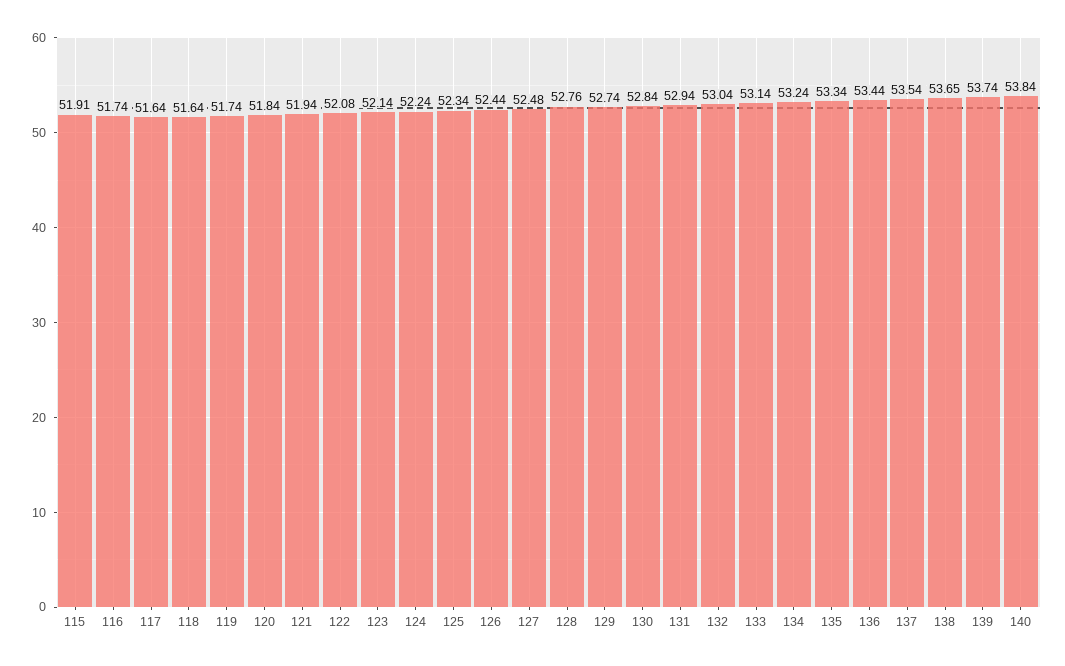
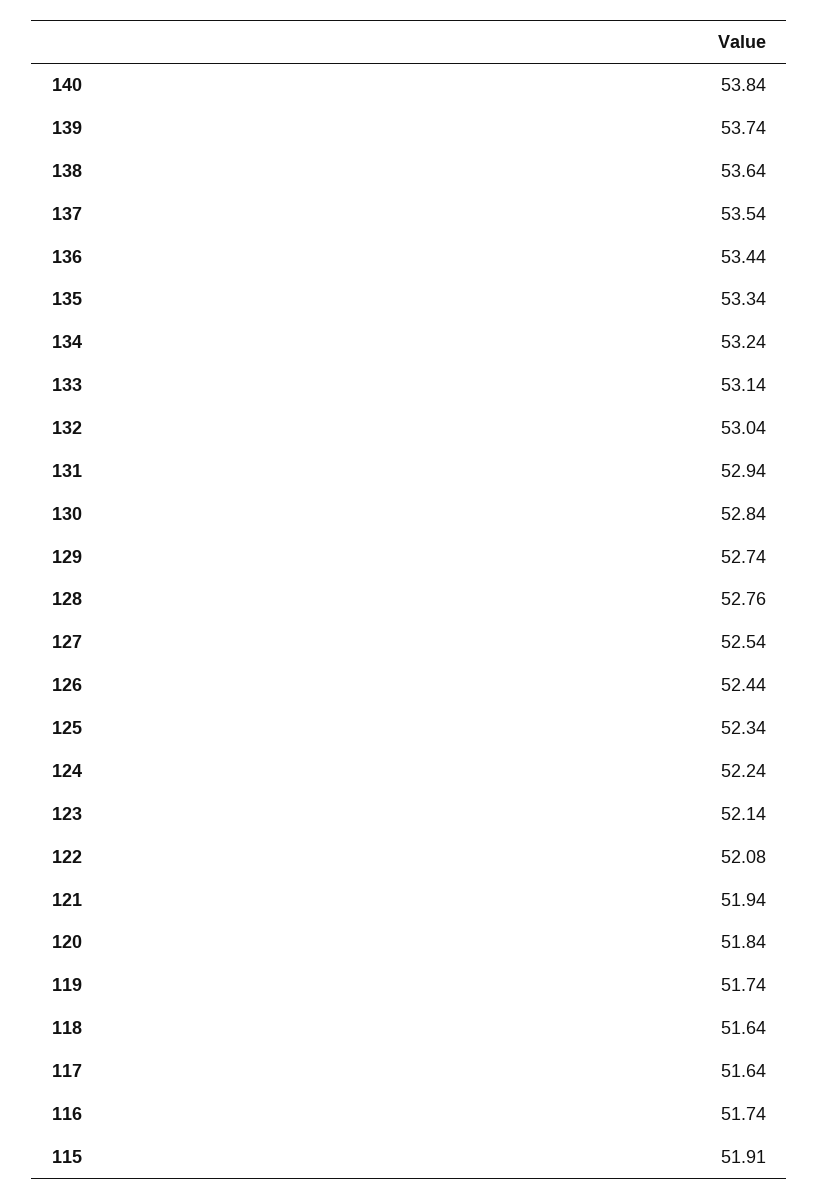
  {
    "115": 51.91,
    "116": 51.74,
    "117": 51.64,
    "118": 51.64,
    "119": 51.74,
    "120": 51.84,
    "121": 51.94,
    "122": 52.08,
    "123": 52.14,
    "124": 52.24,
    "125": 52.34,
    "126": 52.44,
-   "127": 52.48,
+   "127": 52.54,
    "128": 52.76,
    "129": 52.74,
    "130": 52.84,
    "131": 52.94,
    "132": 53.04,
    "133": 53.14,
    "134": 53.24,
    "135": 53.34,
    "136": 53.44,
    "137": 53.54,
-   "138": 53.65,
+   "138": 53.64,
    "139": 53.74,
    "140": 53.84
  }

